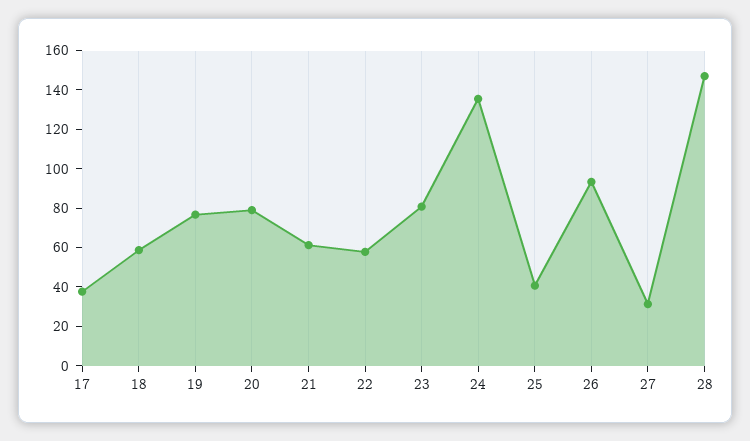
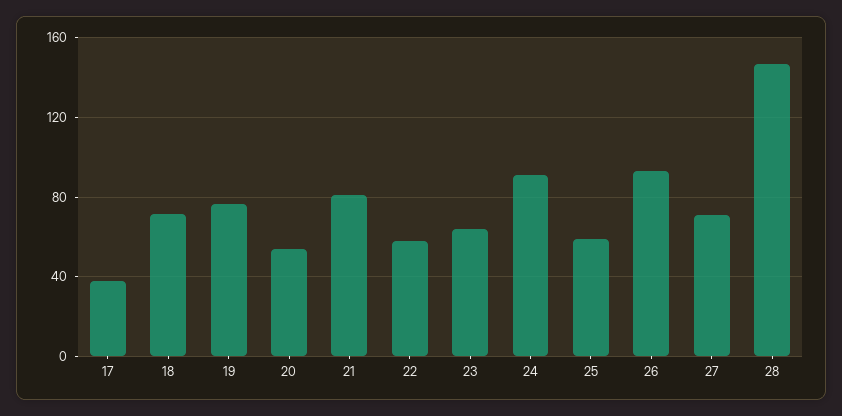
  {
    "17": 40,
-   "18": 60,
+   "18": 70,
    "19": 75,
-   "20": 80,
+   "20": 55,
-   "21": 60,
+   "21": 80,
    "22": 60,
-   "23": 80,
+   "23": 65,
-   "24": 135,
+   "24": 90,
-   "25": 40,
+   "25": 60,
    "26": 95,
-   "27": 30,
+   "27": 70,
    "28": 145
  }

